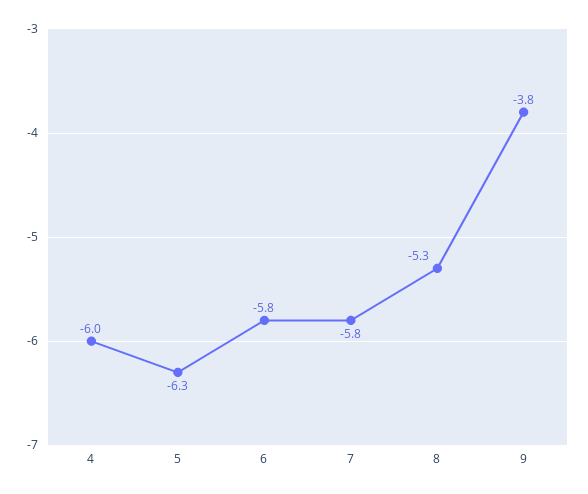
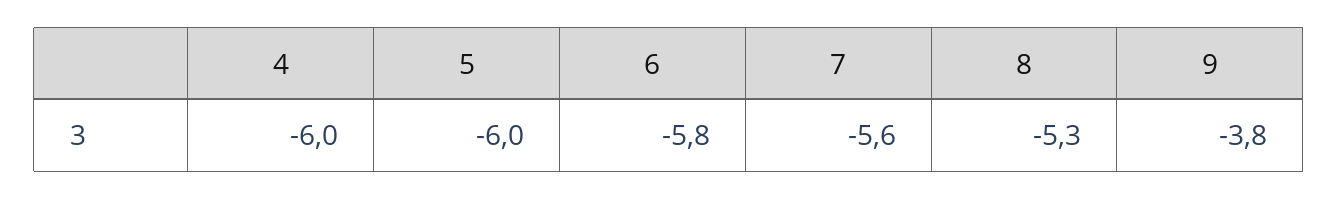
  {
    "4": -6,
-   "5": -6.3,
+   "5": -6,
    "6": -5.8,
-   "7": -5.8,
+   "7": -5.6,
    "8": -5.3,
    "9": -3.8
  }

